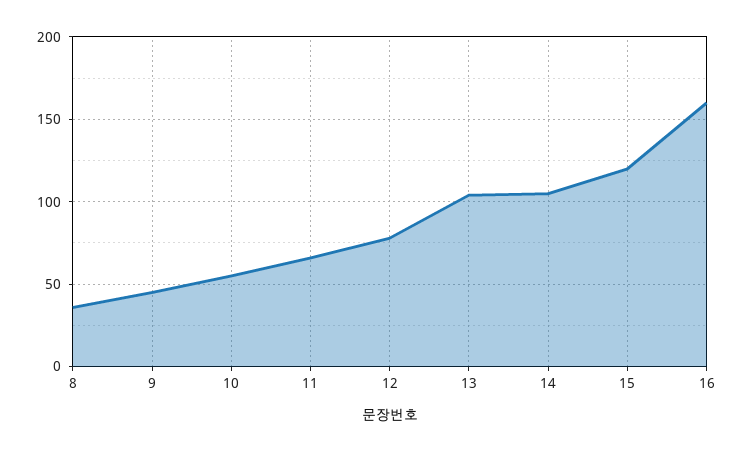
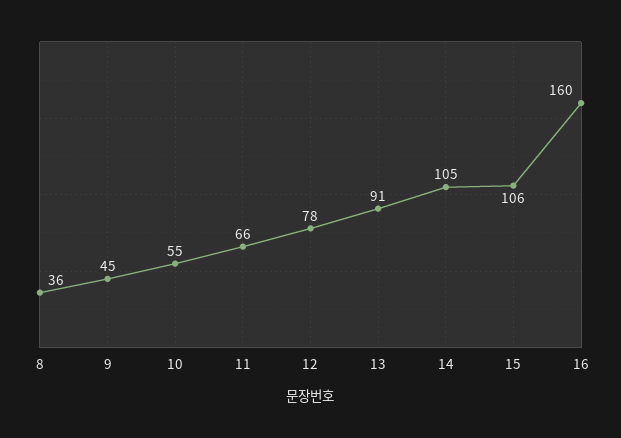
  {
    "8": 36,
    "9": 45,
    "10": 55,
    "11": 66,
    "12": 78,
-   "13": 105,
+   "13": 91,
    "14": 105,
-   "15": 120,
+   "15": 106,
    "16": 160
  }

